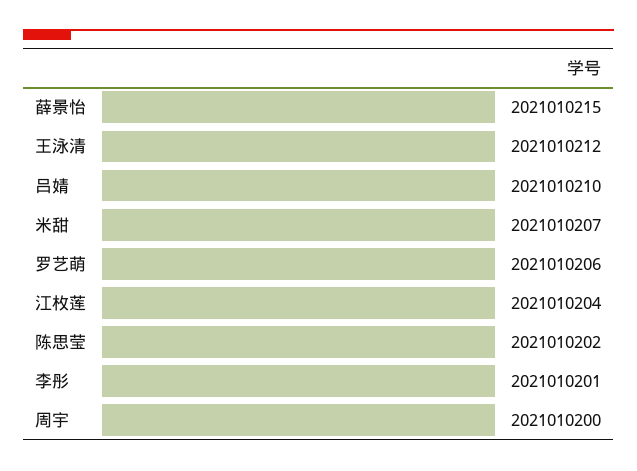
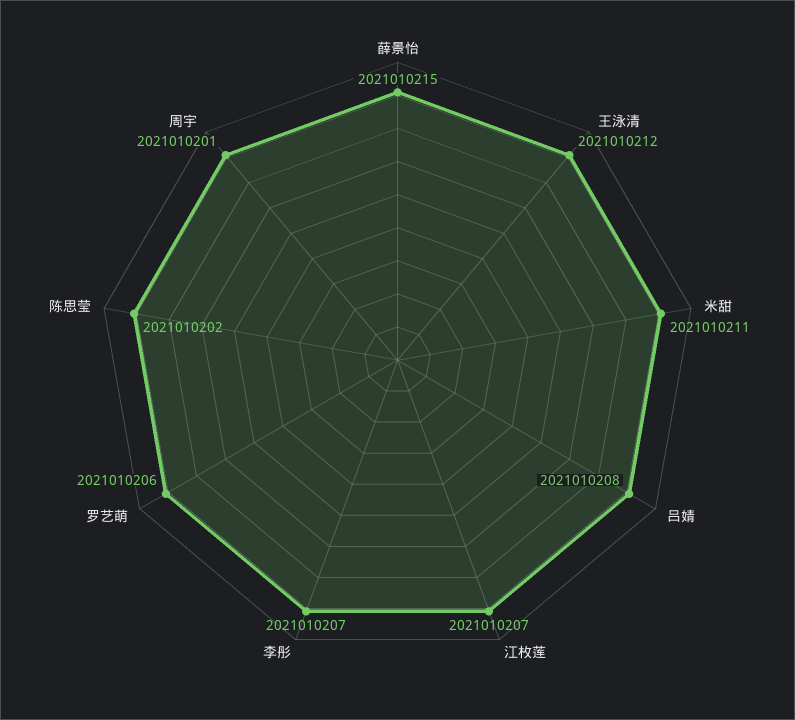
  {
    "薛景怡": 2021010215,
    "王泳清": 2021010212,
-   "吕婧": 2021010210,
+   "吕婧": 2021010208,
-   "米甜": 2021010207,
+   "米甜": 2021010211,
    "罗艺萌": 2021010206,
-   "江枚莲": 2021010204,
+   "江枚莲": 2021010207,
    "陈思莹": 2021010202,
-   "李彤": 2021010201,
+   "李彤": 2021010207,
-   "周宇": 2021010200
+   "周宇": 2021010201
  }

